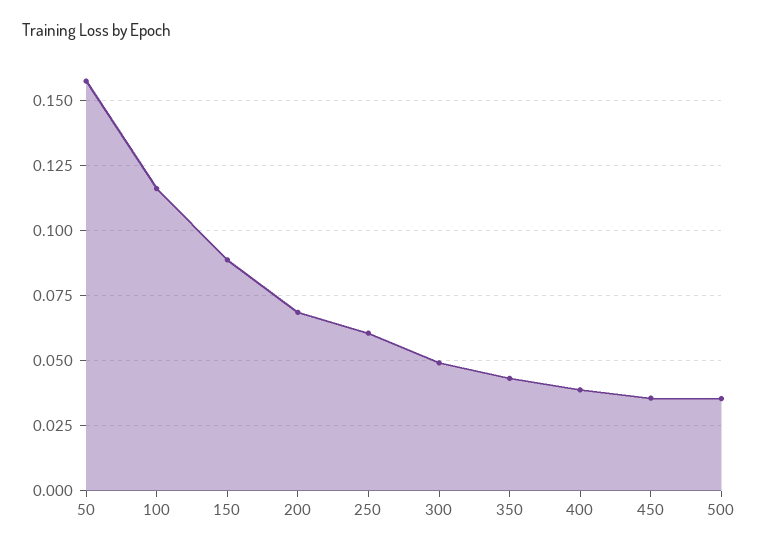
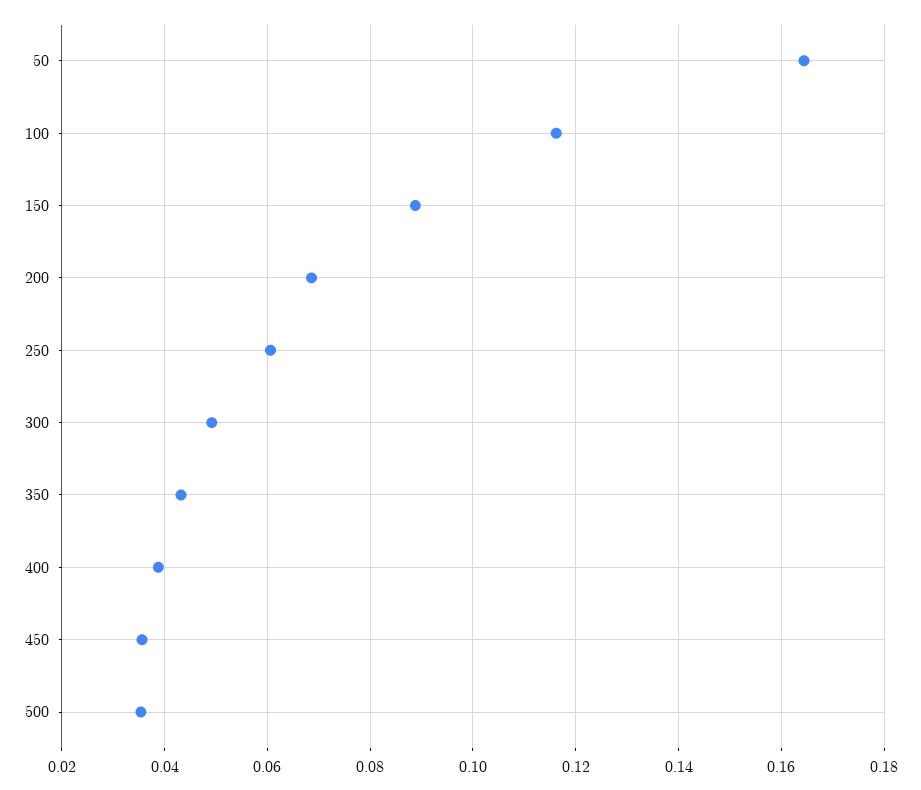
  {
-   "50": 0.1575,
+   "50": 0.164,
    "100": 0.116,
    "150": 0.088,
    "200": 0.068,
    "250": 0.06,
    "300": 0.05,
    "350": 0.044,
    "400": 0.038,
    "450": 0.036,
    "500": 0.036
  }

